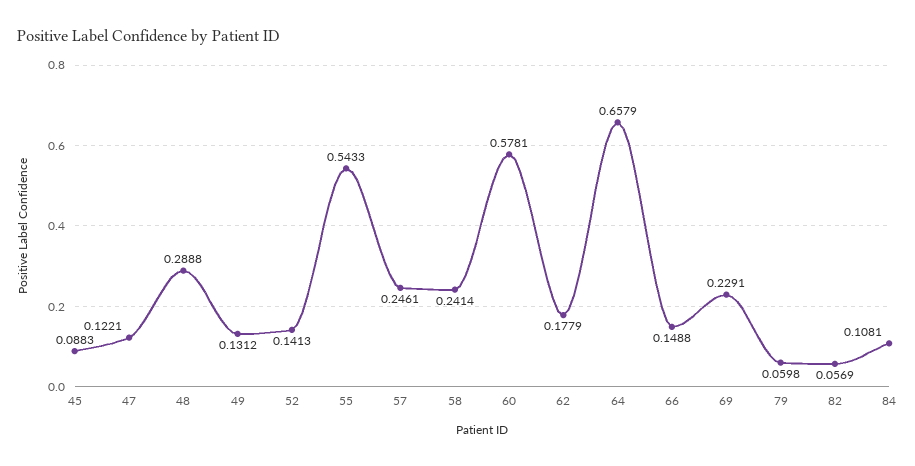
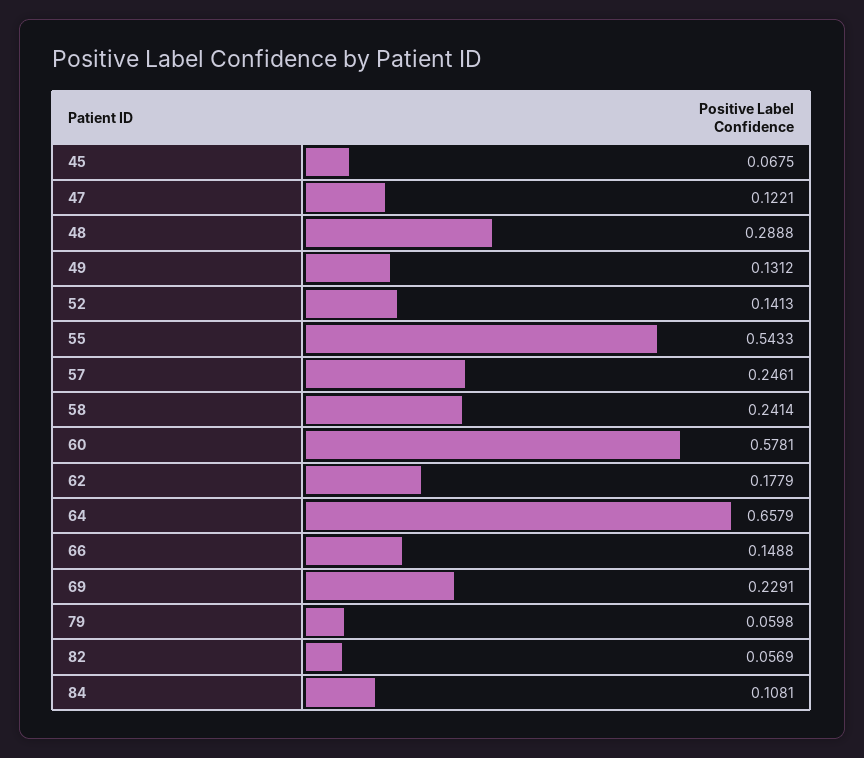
  {
-   "45": 0.0883,
+   "45": 0.0675,
    "47": 0.1221,
    "48": 0.2888,
    "49": 0.1312,
    "52": 0.1413,
    "55": 0.5433,
    "57": 0.2461,
    "58": 0.2414,
    "60": 0.5781,
    "62": 0.1779,
    "64": 0.6579,
    "66": 0.1488,
    "69": 0.2291,
    "79": 0.0598,
    "82": 0.0569,
    "84": 0.1081
  }

